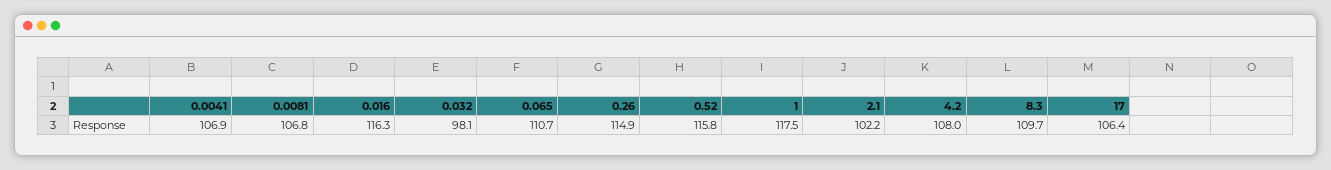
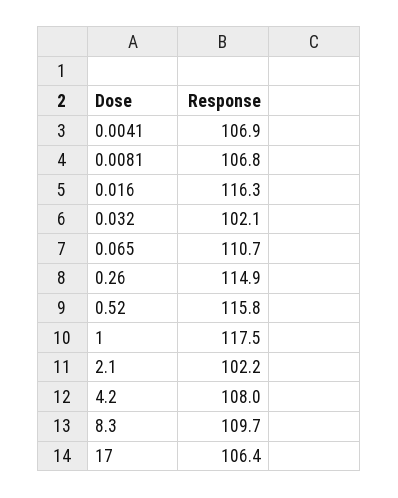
  {
    "0.0041": 106.9,
    "0.0081": 106.8,
    "0.016": 116.3,
-   "0.032": 98.1,
+   "0.032": 102.1,
    "0.065": 110.7,
    "0.26": 114.9,
    "0.52": 115.8,
    "1": 117.5,
    "2.1": 102.2,
    "4.2": 108,
    "8.3": 109.7,
    "17": 106.4
  }

